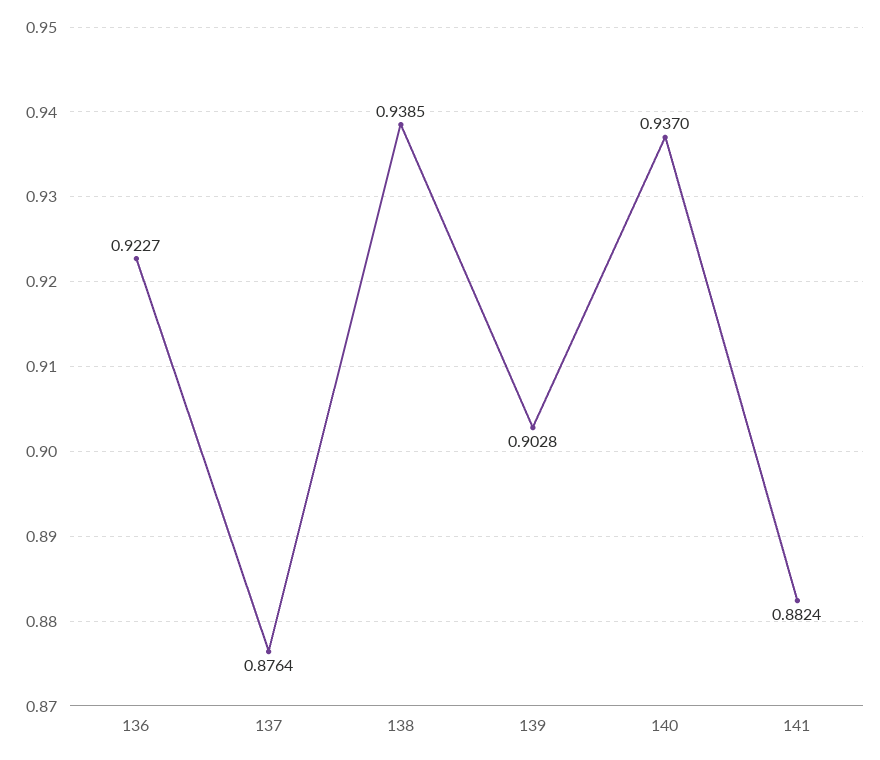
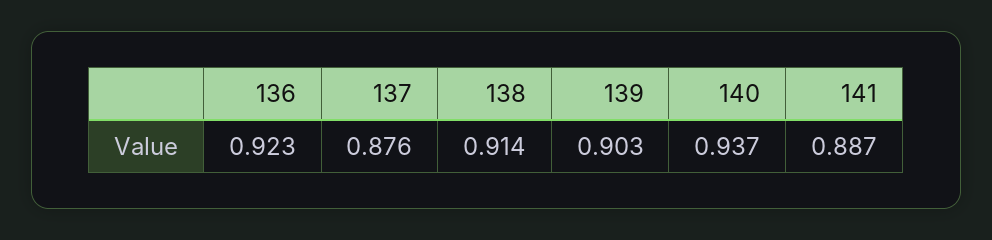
  {
    "136": 0.9227,
    "137": 0.8764,
-   "138": 0.9385,
+   "138": 0.914,
    "139": 0.9028,
    "140": 0.937,
-   "141": 0.8824
+   "141": 0.887
  }

